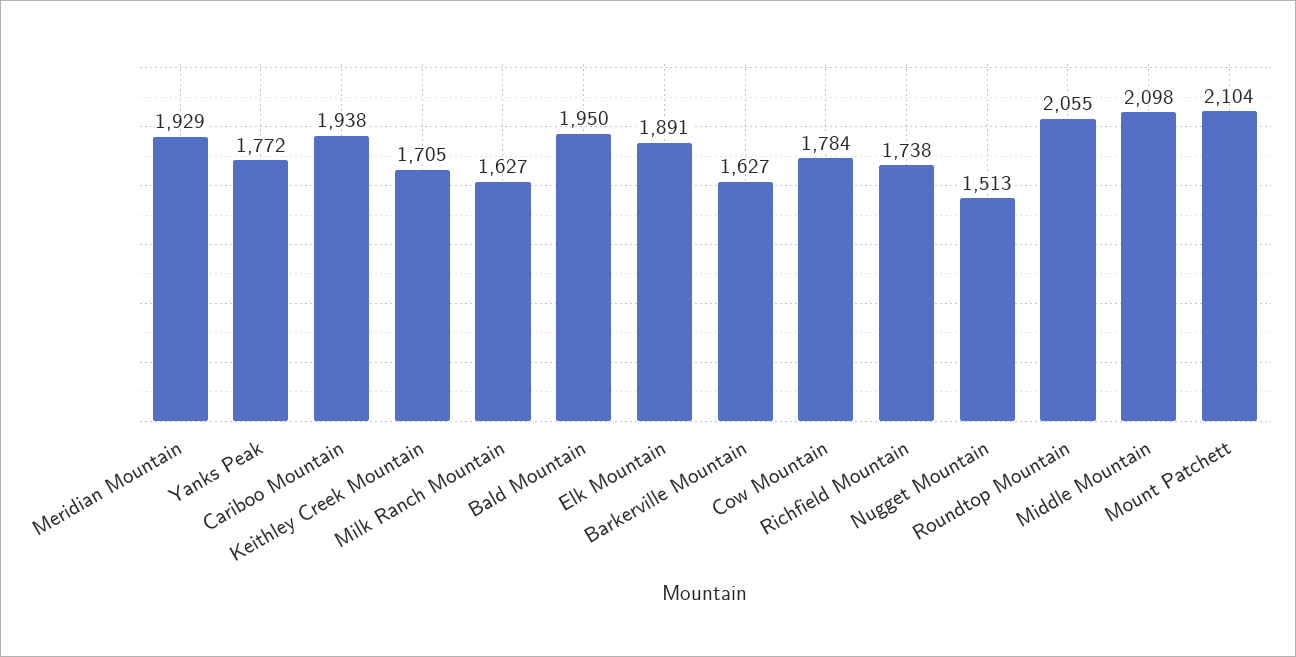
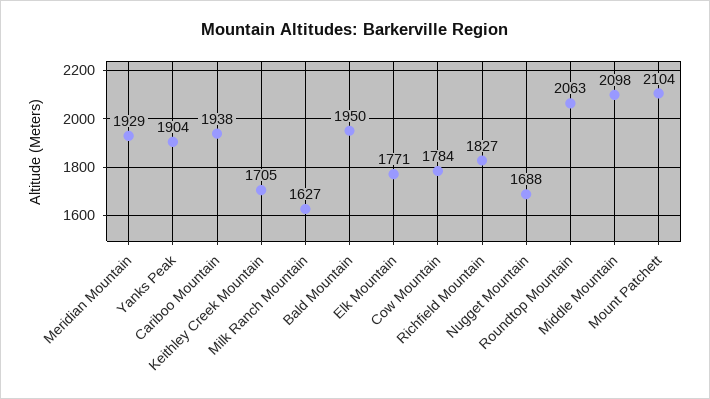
  {
    "Meridian Mountain": 1929,
-   "Yanks Peak": 1772,
+   "Yanks Peak": 1904,
    "Cariboo Mountain": 1938,
    "Keithley Creek Mountain": 1705,
    "Milk Ranch Mountain": 1627,
    "Bald Mountain": 1950,
-   "Elk Mountain": 1891,
+   "Elk Mountain": 1771,
-   "Barkerville Mountain": 1627,
    "Cow Mountain": 1784,
-   "Richfield Mountain": 1738,
+   "Richfield Mountain": 1827,
-   "Nugget Mountain": 1513,
+   "Nugget Mountain": 1688,
-   "Roundtop Mountain": 2055,
+   "Roundtop Mountain": 2063,
    "Middle Mountain": 2098,
    "Mount Patchett": 2104
  }

